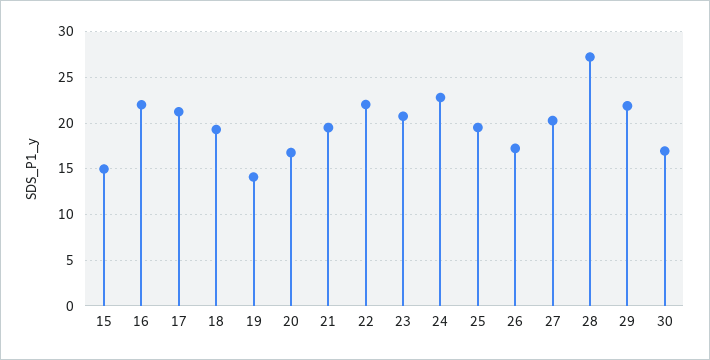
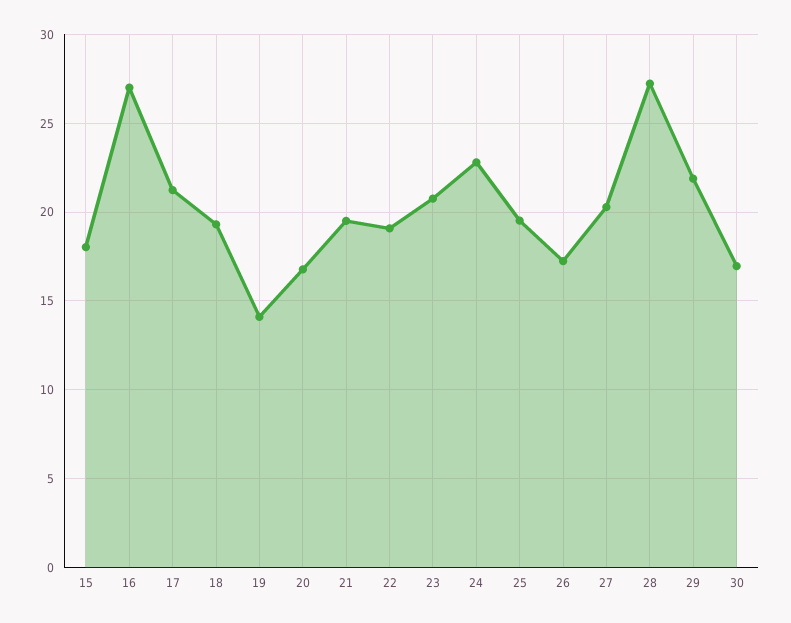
  {
-   "15": 15,
+   "15": 18,
-   "16": 22,
+   "16": 27,
    "17": 21,
    "18": 19.5,
    "19": 14,
    "20": 17,
    "21": 19.5,
-   "22": 22,
+   "22": 19,
    "23": 21,
    "24": 23,
    "25": 19.5,
    "26": 17,
    "27": 20.5,
    "28": 27,
    "29": 22,
    "30": 17
  }

